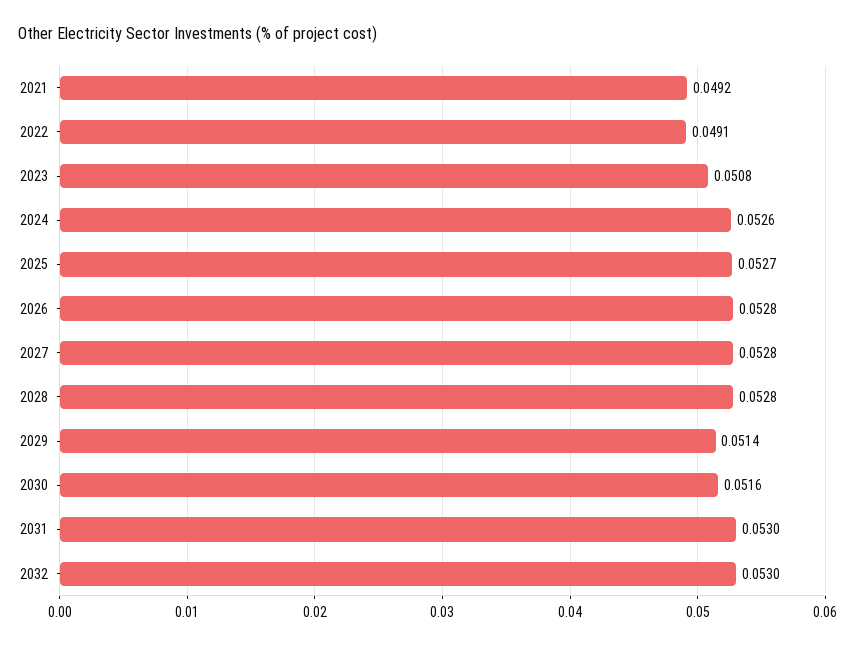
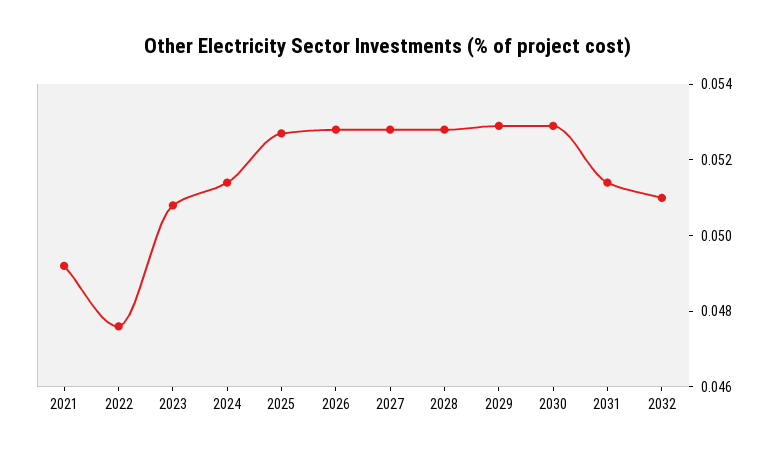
  {
    "2021": 0.0492,
-   "2022": 0.0491,
+   "2022": 0.0475,
    "2023": 0.0508,
-   "2024": 0.0526,
+   "2024": 0.0515,
    "2025": 0.0527,
    "2026": 0.0528,
    "2027": 0.0528,
    "2028": 0.0528,
-   "2029": 0.0514,
+   "2029": 0.053,
-   "2030": 0.0516,
+   "2030": 0.053,
-   "2031": 0.053,
+   "2031": 0.0515,
-   "2032": 0.053
+   "2032": 0.051
  }

